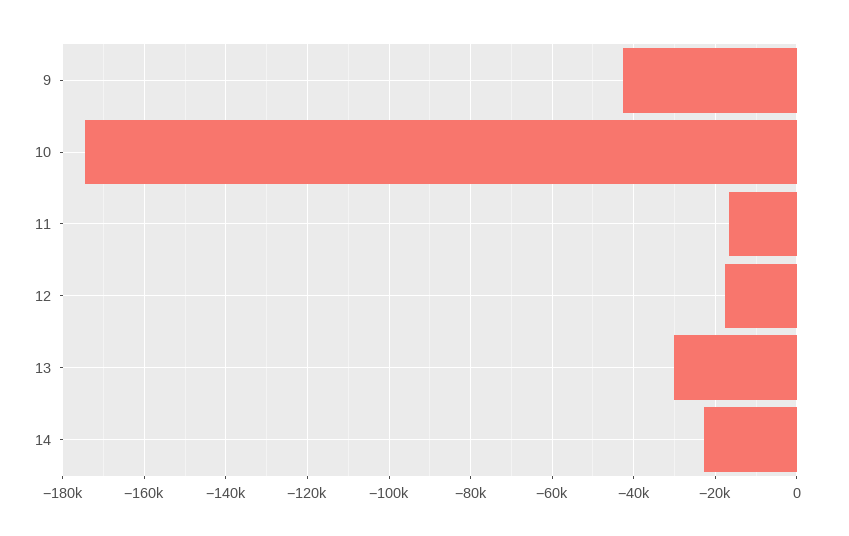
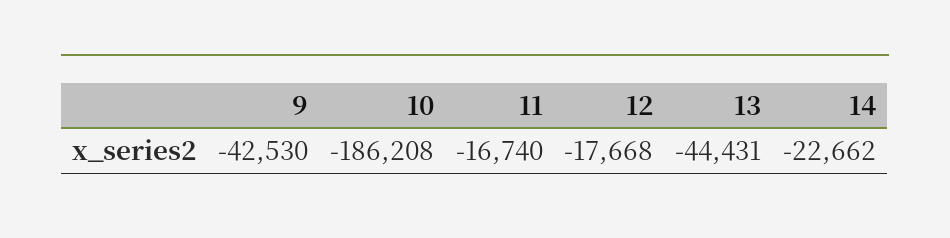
  {
    "9": -42530,
-   "10": -174000,
+   "10": -186208,
    "11": -16740,
    "12": -17668,
-   "13": -30000,
+   "13": -44431,
    "14": -22662
  }

